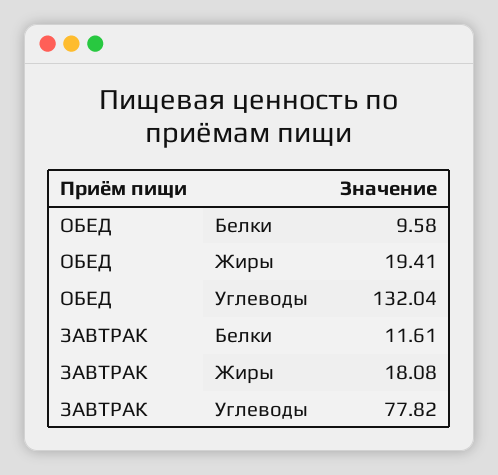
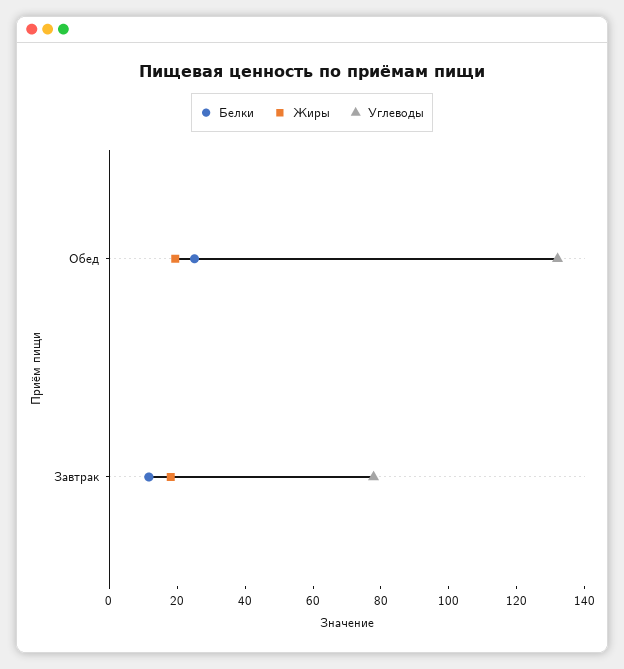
  {
    "Белки": {
-     "ОБЕД": 9.58,
+     "ОБЕД": 25,
      "ЗАВТРАК": 11.61
    },
    "Жиры": {
      "ОБЕД": 19.41,
      "ЗАВТРАК": 18.08
    },
    "Углеводы": {
      "ОБЕД": 132.04,
      "ЗАВТРАК": 77.82
    }
  }

